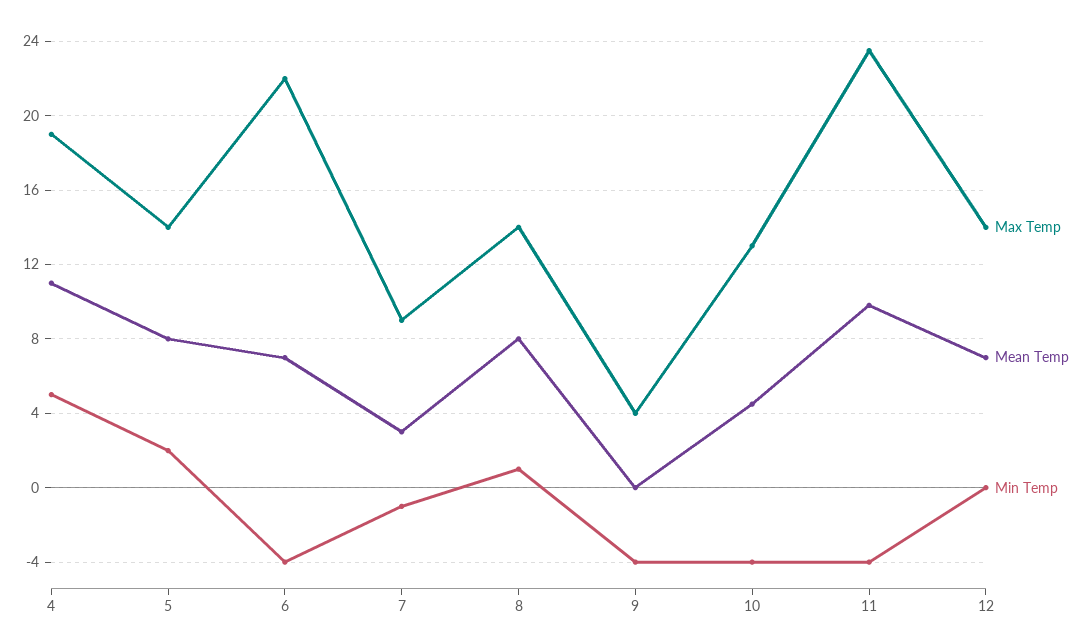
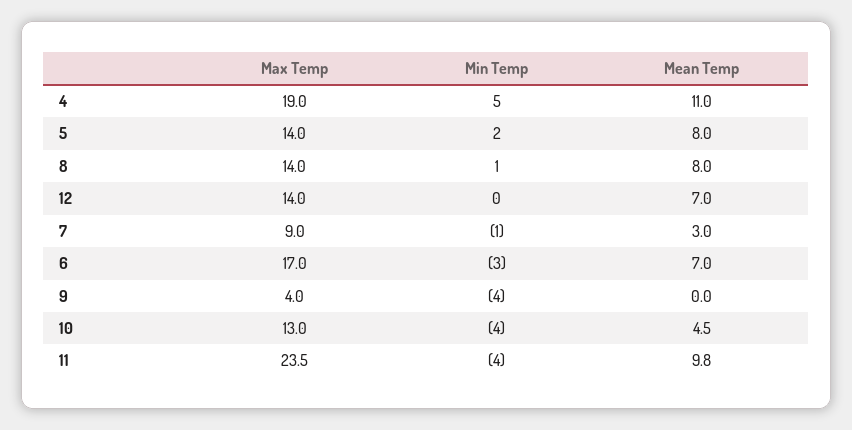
  {
    "Max Temp": {
      "4": 19,
      "5": 14,
-     "6": 22,
+     "6": 17,
      "7": 9,
      "8": 14,
      "9": 4,
      "10": 13,
      "11": 23.5,
      "12": 14
    },
    "Mean Temp": {
      "4": 11,
      "5": 8,
      "6": 7,
      "7": 3,
      "8": 8,
      "9": 0,
      "10": 4.5,
      "11": 9.8,
      "12": 7
    },
    "Min Temp": {
      "4": 5,
      "5": 2,
-     "6": -4,
+     "6": -3,
      "7": -1,
      "8": 1,
      "9": -4,
      "10": -4,
      "11": -4,
      "12": 0
    }
  }

